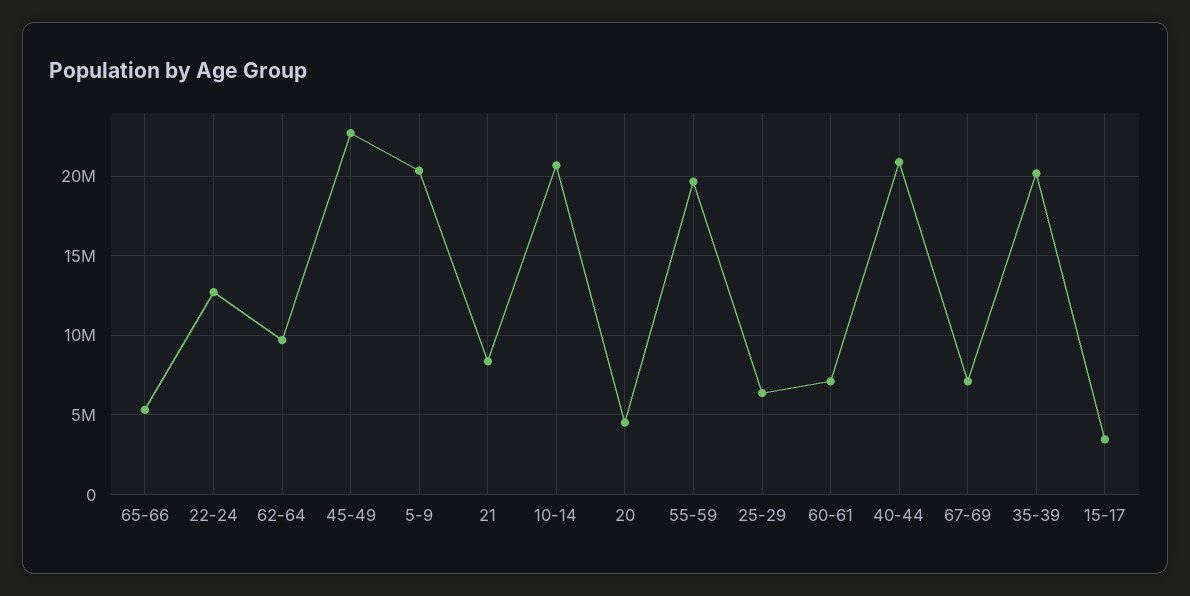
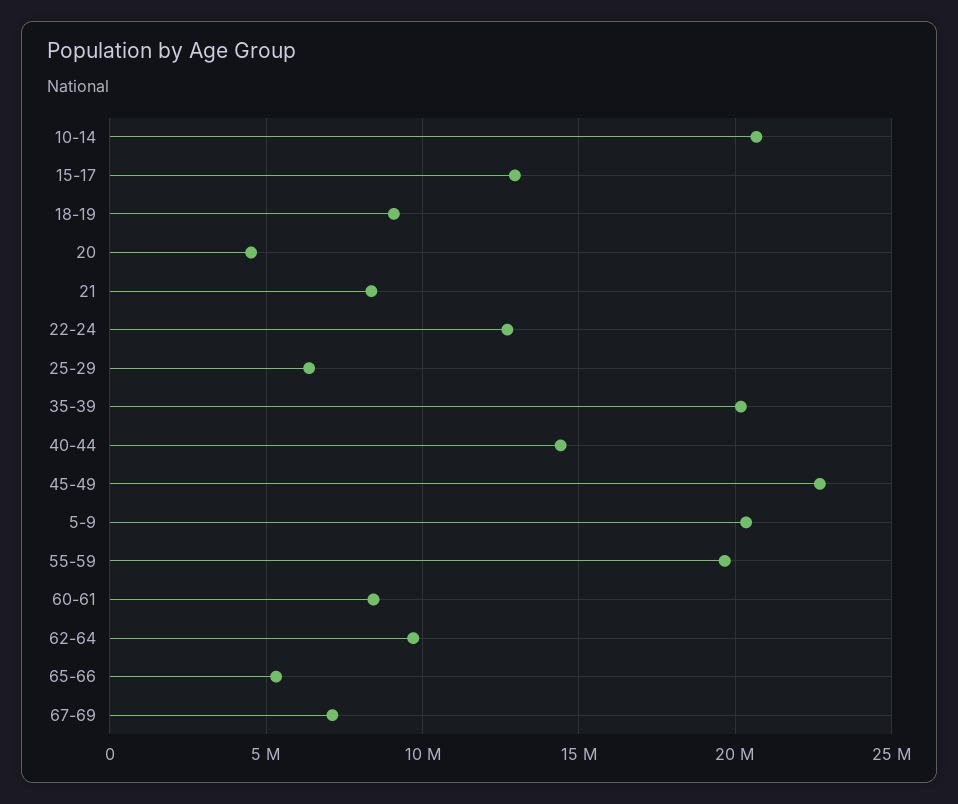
  {
    "65-66": 5500000,
    "22-24": 12500000,
    "62-64": 9500000,
    "45-49": 22500000,
    "5-9": 20500000,
    "21": 8500000,
    "10-14": 20500000,
    "20": 4500000,
    "55-59": 19500000,
    "25-29": 6500000,
-   "60-61": 7000000,
+   "60-61": 8500000,
-   "40-44": 21000000,
+   "40-44": 14500000,
    "67-69": 7000000,
    "35-39": 20000000,
-   "15-17": 3500000
+   "15-17": 13000000,
+   "18-19": 9000000
  }

